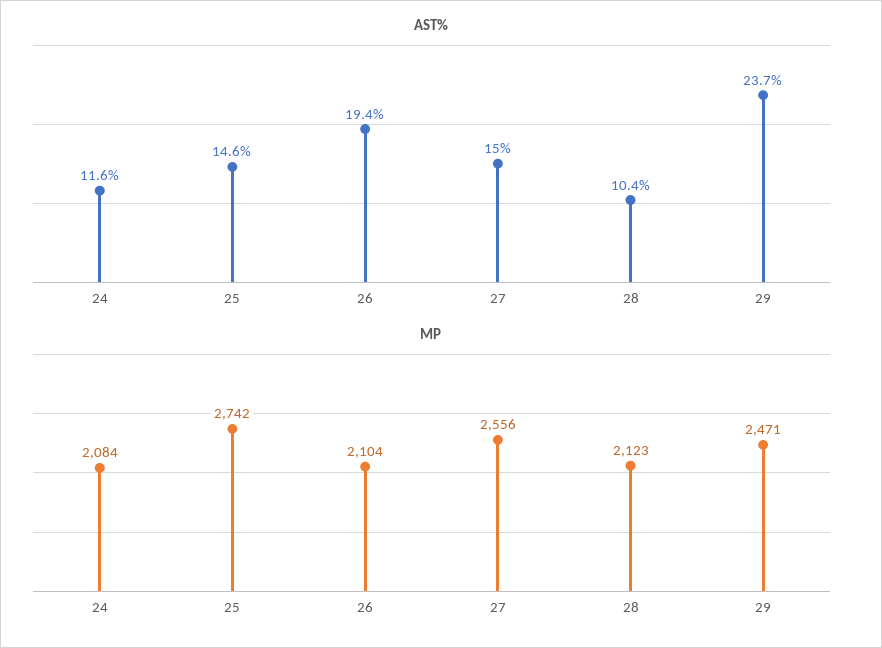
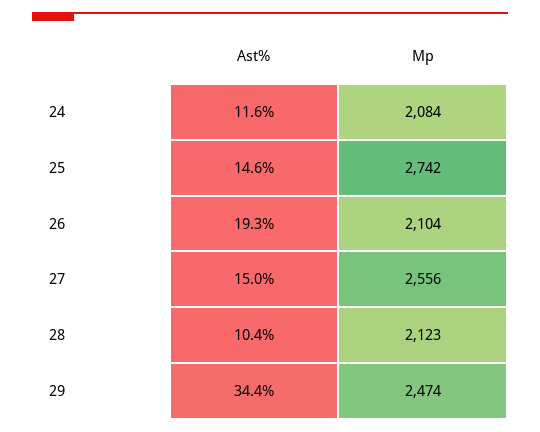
  {
    "AST%": {
      "24": 11.6,
      "25": 14.6,
-     "26": 19.4,
+     "26": 19.3,
      "27": 15,
      "28": 10.4,
-     "29": 23.7
+     "29": 34.4
    },
    "MP": {
      "24": 2084,
      "25": 2742,
      "26": 2104,
      "27": 2556,
      "28": 2123,
-     "29": 2471
+     "29": 2474
    }
  }

